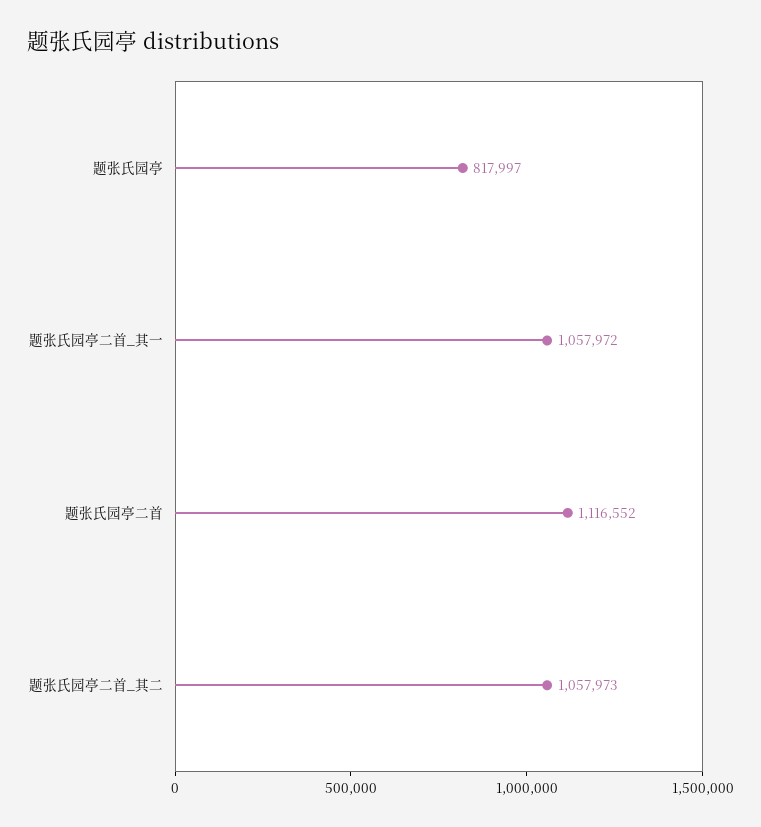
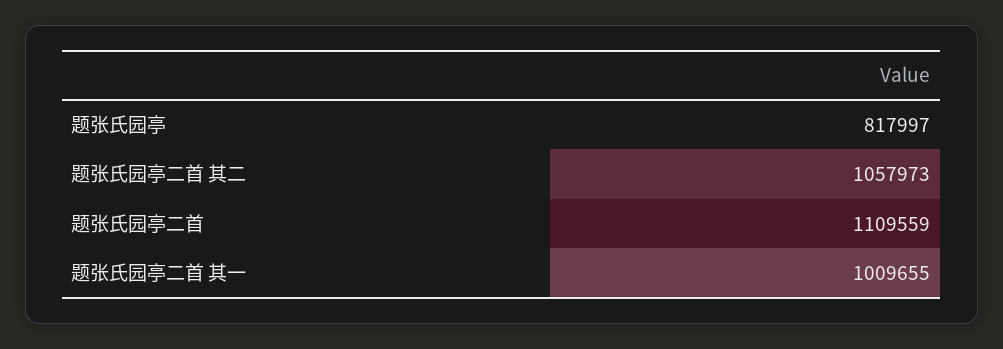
  {
    "题张氏园亭": 817997,
-   "题张氏园亭二首_其一": 1057972,
+   "题张氏园亭二首_其一": 1009655,
-   "题张氏园亭二首": 1116552,
+   "题张氏园亭二首": 1109559,
    "题张氏园亭二首_其二": 1057973
  }

